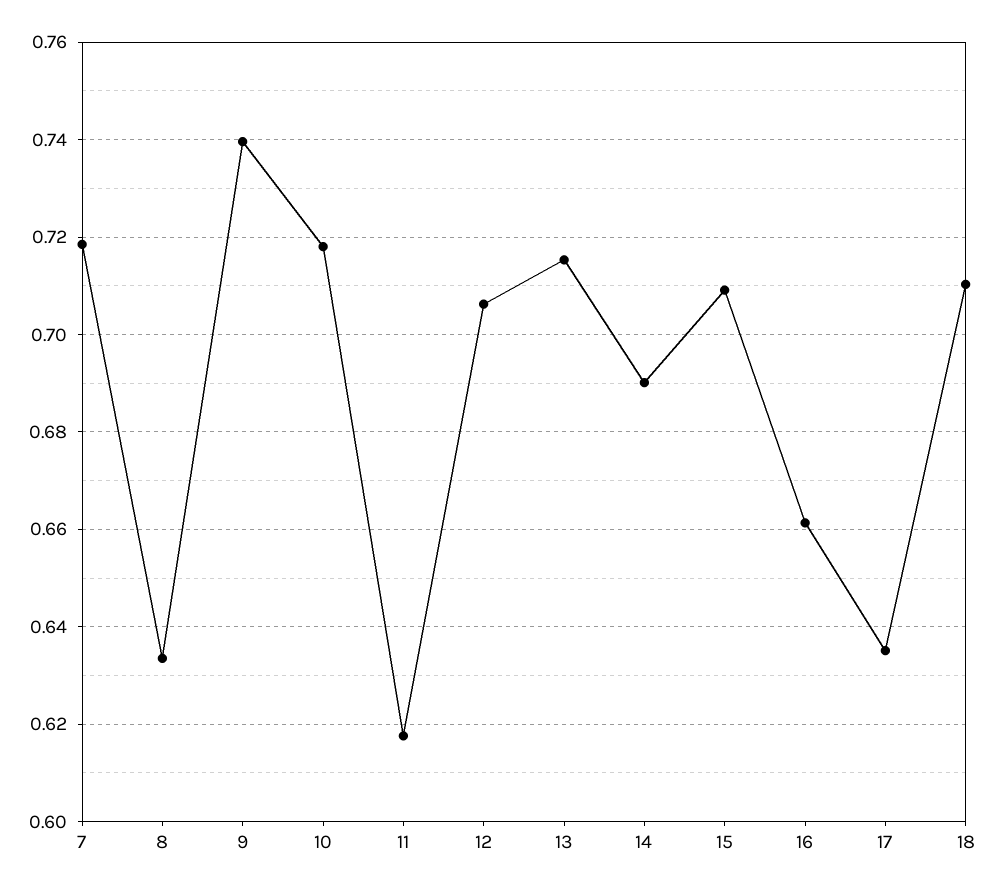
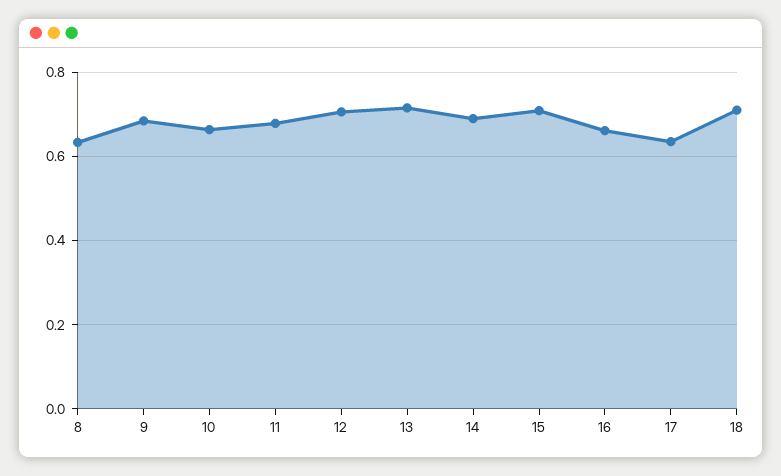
  {
-   "7": 0.718,
    "8": 0.634,
-   "9": 0.74,
+   "9": 0.68,
-   "10": 0.718,
+   "10": 0.66,
-   "11": 0.618,
+   "11": 0.68,
    "12": 0.706,
    "13": 0.716,
    "14": 0.69,
    "15": 0.71,
    "16": 0.662,
    "17": 0.636,
    "18": 0.71
  }

